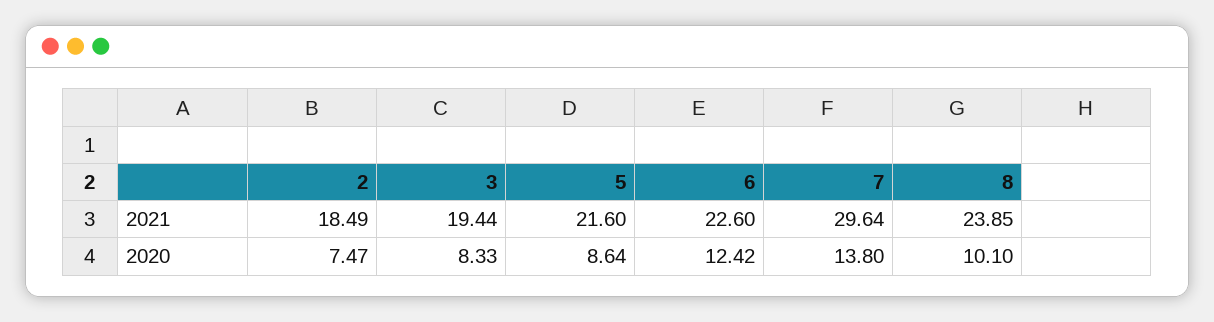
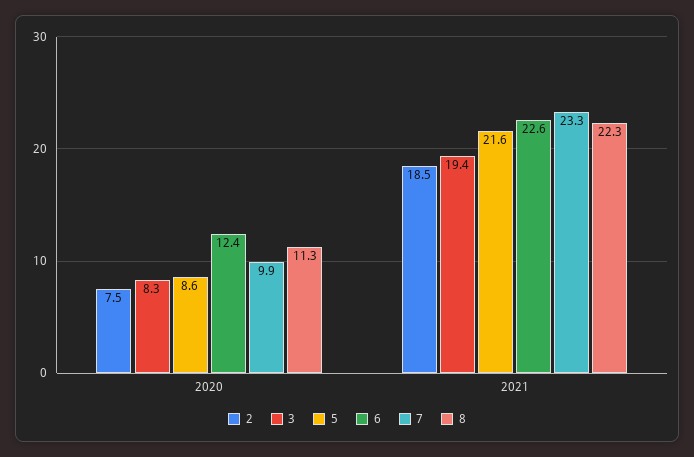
  {
    "2": {
      "2021": 18.49,
      "2020": 7.47
    },
    "3": {
      "2021": 19.44,
      "2020": 8.33
    },
    "5": {
      "2021": 21.6,
      "2020": 8.64
    },
    "6": {
      "2021": 22.6,
      "2020": 12.42
    },
    "7": {
-     "2021": 29.64,
+     "2021": 23.3,
-     "2020": 13.8
+     "2020": 9.9
    },
    "8": {
-     "2021": 23.85,
+     "2021": 22.3,
-     "2020": 10.1
+     "2020": 11.3
    }
  }

